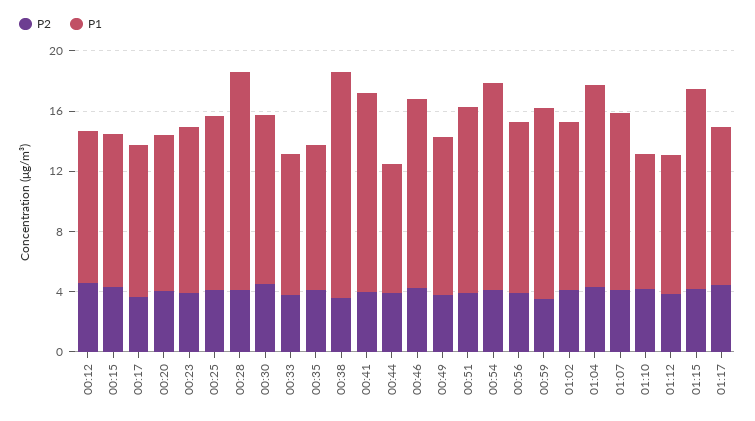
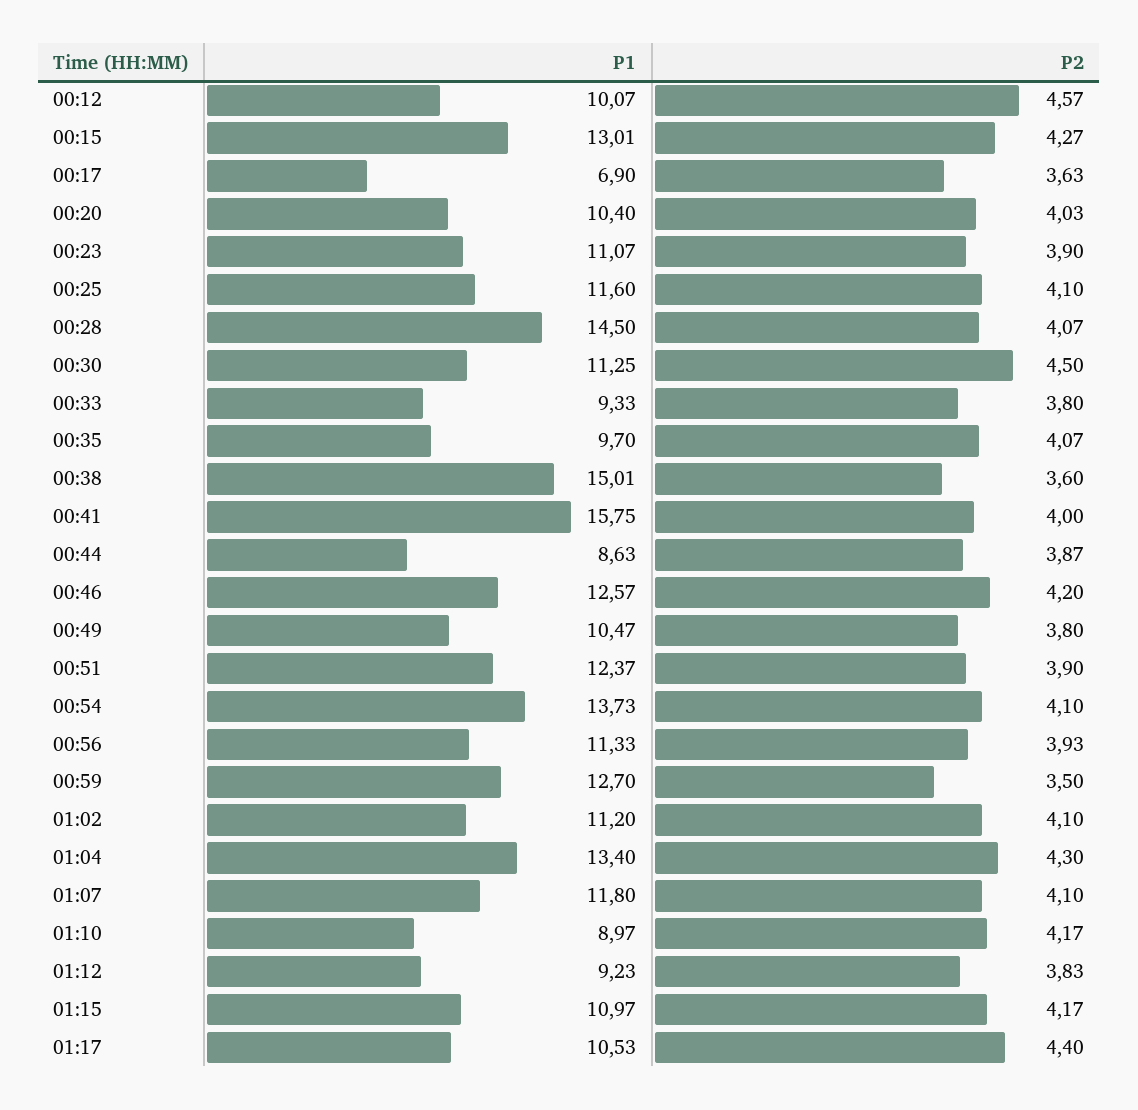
  {
    "P2": {
      "00:12": 4.57,
      "00:15": 4.27,
      "00:17": 3.63,
      "00:20": 4.03,
      "00:23": 3.9,
      "00:25": 4.1,
      "00:28": 4.07,
      "00:30": 4.5,
      "00:33": 3.8,
      "00:35": 4.07,
      "00:38": 3.6,
      "00:41": 4,
      "00:44": 3.87,
      "00:46": 4.2,
      "00:49": 3.8,
      "00:51": 3.9,
      "00:54": 4.1,
      "00:56": 3.93,
      "00:59": 3.5,
      "01:02": 4.1,
      "01:04": 4.3,
      "01:07": 4.1,
      "01:10": 4.17,
      "01:12": 3.83,
      "01:15": 4.17,
      "01:17": 4.4
    },
    "P1": {
      "00:12": 10.07,
-     "00:15": 10,
+     "00:15": 13.01,
-     "00:17": 10,
+     "00:17": 6.9,
      "00:20": 10.4,
      "00:23": 11.07,
      "00:25": 11.6,
      "00:28": 14.5,
      "00:30": 11.25,
      "00:33": 9.33,
      "00:35": 9.7,
      "00:38": 15.01,
-     "00:41": 13,
+     "00:41": 15.75,
      "00:44": 8.63,
      "00:46": 12.57,
      "00:49": 10.47,
      "00:51": 12.37,
      "00:54": 13.73,
      "00:56": 11.33,
      "00:59": 12.7,
      "01:02": 11.2,
      "01:04": 13.4,
      "01:07": 11.8,
      "01:10": 8.97,
      "01:12": 9.23,
-     "01:15": 13,
+     "01:15": 10.97,
      "01:17": 10.53
    }
  }

